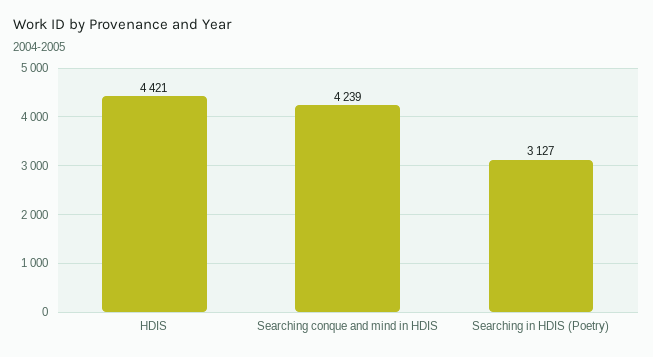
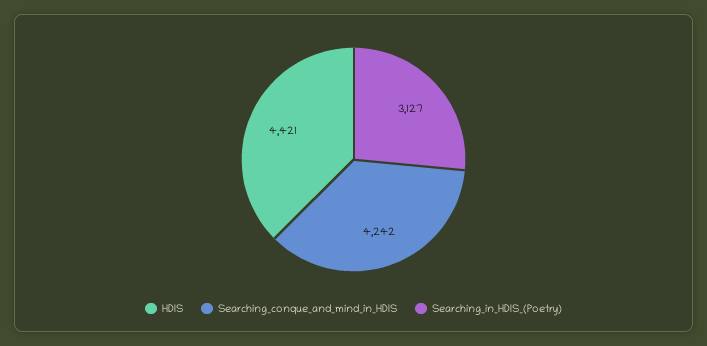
  {
    "HDIS": 4421,
-   "Searching conque and mind in HDIS": 4239,
+   "Searching conque and mind in HDIS": 4242,
    "Searching in HDIS (Poetry)": 3127
  }

